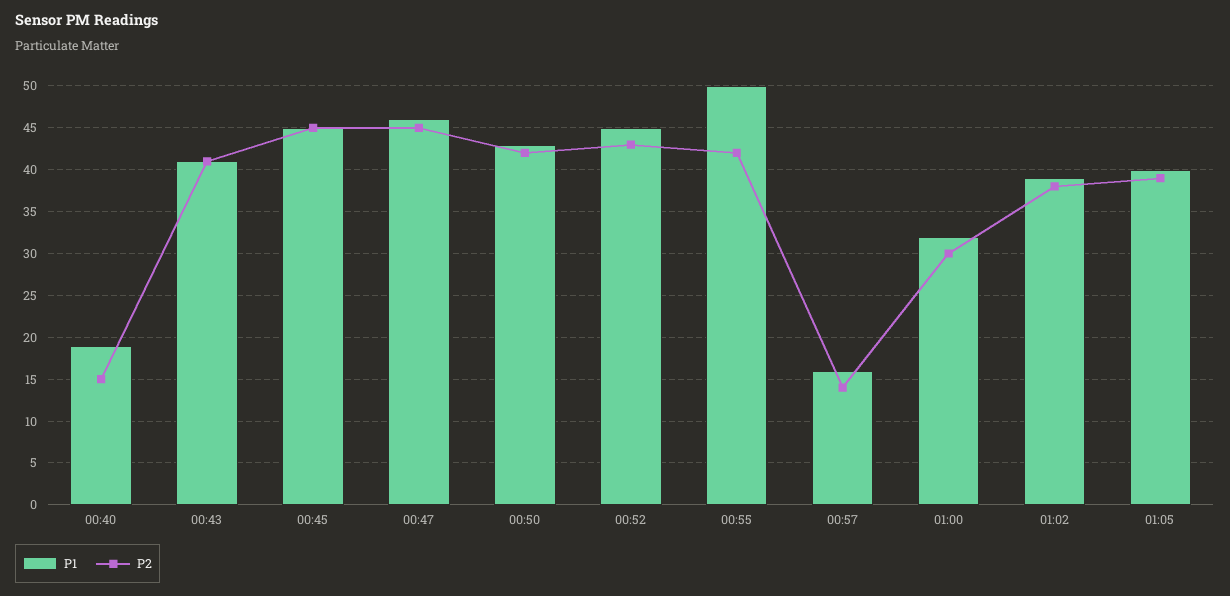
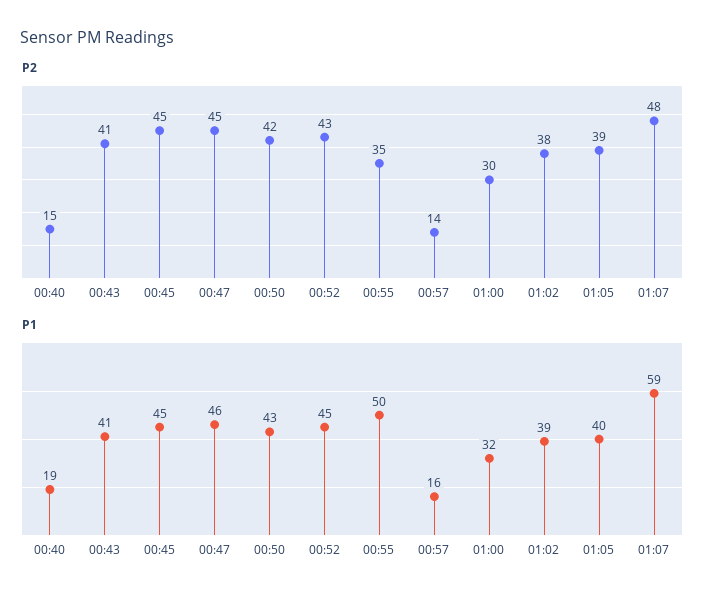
  {
    "P1": {
      "00:40": 19,
      "00:43": 41,
      "00:45": 45,
      "00:47": 46,
      "00:50": 43,
      "00:52": 45,
      "00:55": 50,
      "00:57": 16,
      "01:00": 32,
      "01:02": 39,
-     "01:05": 40
+     "01:05": 40,
+     "01:07": 59
    },
    "P2": {
      "00:40": 15,
      "00:43": 41,
      "00:45": 45,
      "00:47": 45,
      "00:50": 42,
      "00:52": 43,
-     "00:55": 42,
+     "00:55": 35,
      "00:57": 14,
      "01:00": 30,
      "01:02": 38,
-     "01:05": 39
+     "01:05": 39,
+     "01:07": 48
    }
  }

